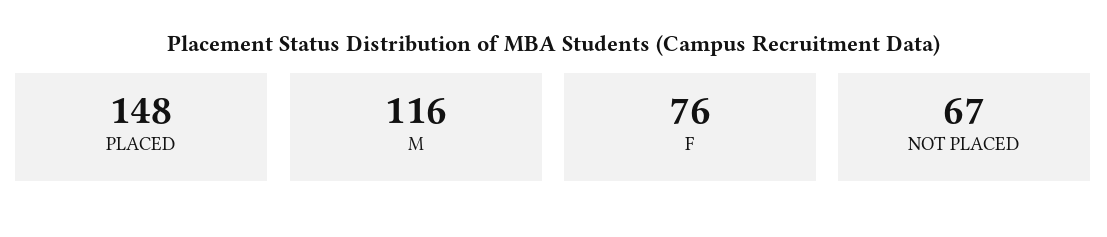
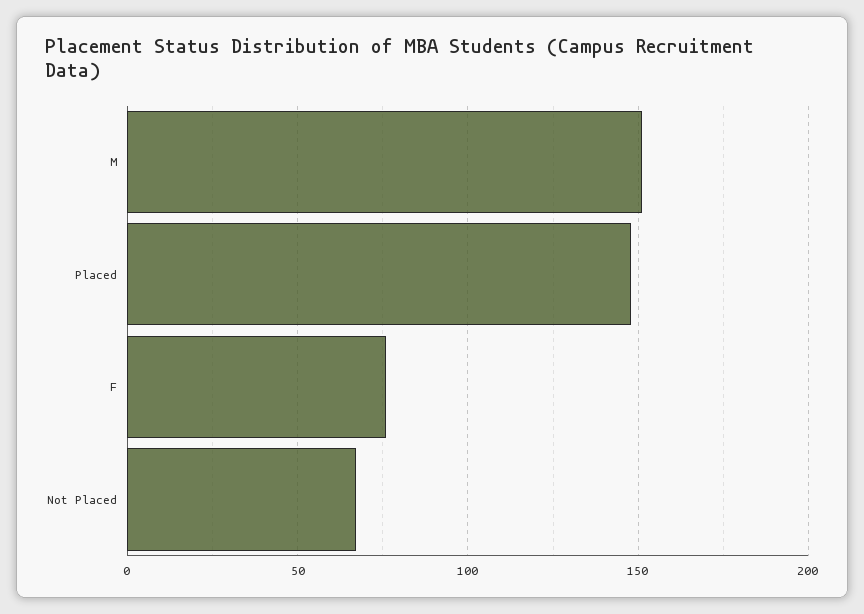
  {
    "PLACED": 148,
-   "M": 116,
+   "M": 150,
    "F": 76,
    "NOT PLACED": 67
  }

